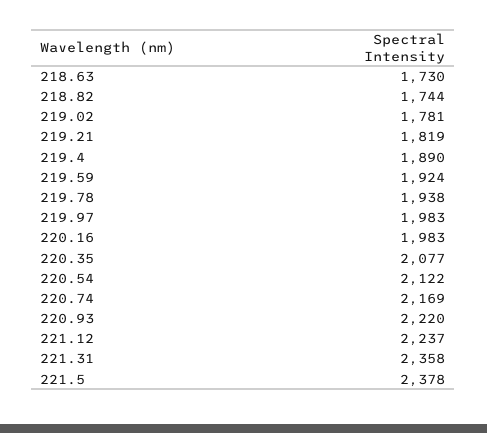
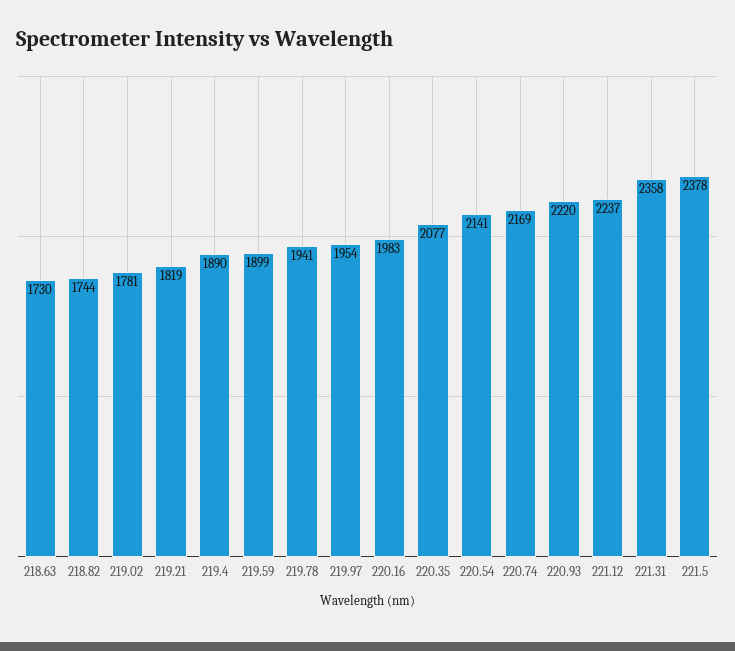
  {
    "218.63": 1730,
    "218.82": 1744,
    "219.02": 1781,
    "219.21": 1819,
    "219.4": 1890,
-   "219.59": 1924,
+   "219.59": 1899,
-   "219.78": 1938,
+   "219.78": 1941,
-   "219.97": 1983,
+   "219.97": 1954,
    "220.16": 1983,
    "220.35": 2077,
-   "220.54": 2122,
+   "220.54": 2141,
    "220.74": 2169,
    "220.93": 2220,
    "221.12": 2237,
    "221.31": 2358,
    "221.5": 2378
  }

